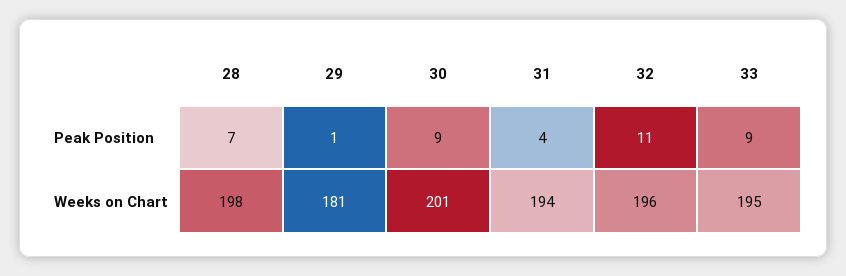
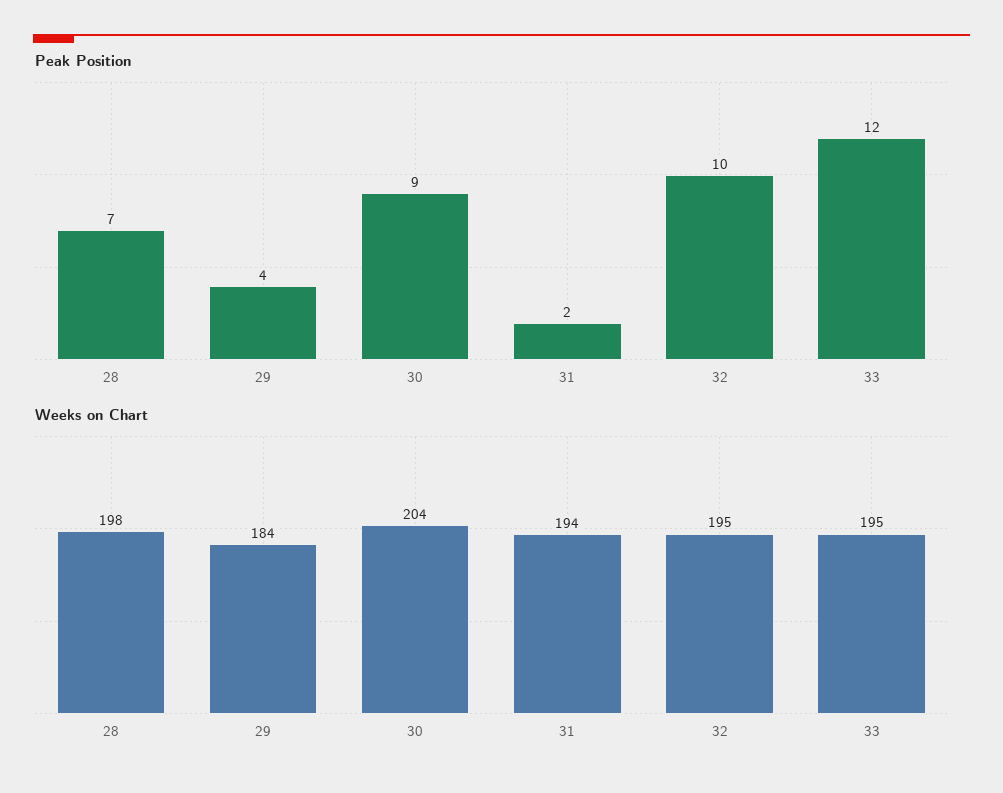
  {
    "Peak Position": {
      "28": 7,
-     "29": 1,
+     "29": 4,
      "30": 9,
-     "31": 4,
+     "31": 2,
-     "32": 11,
+     "32": 10,
-     "33": 9
+     "33": 12
    },
    "Weeks on Chart": {
      "28": 198,
-     "29": 181,
+     "29": 184,
-     "30": 201,
+     "30": 204,
      "31": 194,
-     "32": 196,
+     "32": 195,
      "33": 195
    }
  }

